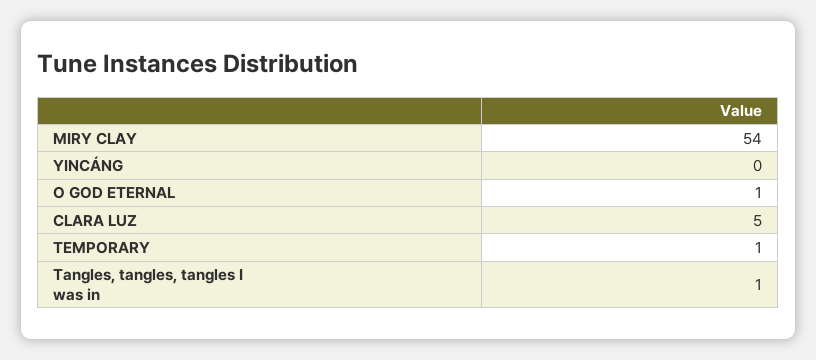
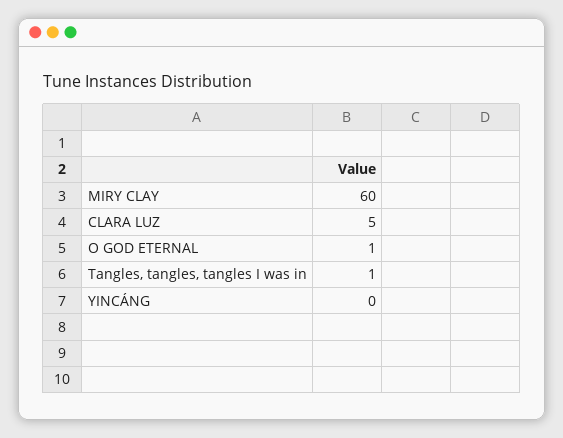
  {
-   "MIRY CLAY": 54,
+   "MIRY CLAY": 60,
    "YINCÁNG": 0,
    "O GOD ETERNAL": 1,
    "CLARA LUZ": 5,
-   "TEMPORARY": 1,
    "Tangles, tangles, tangles I was in": 1
  }

